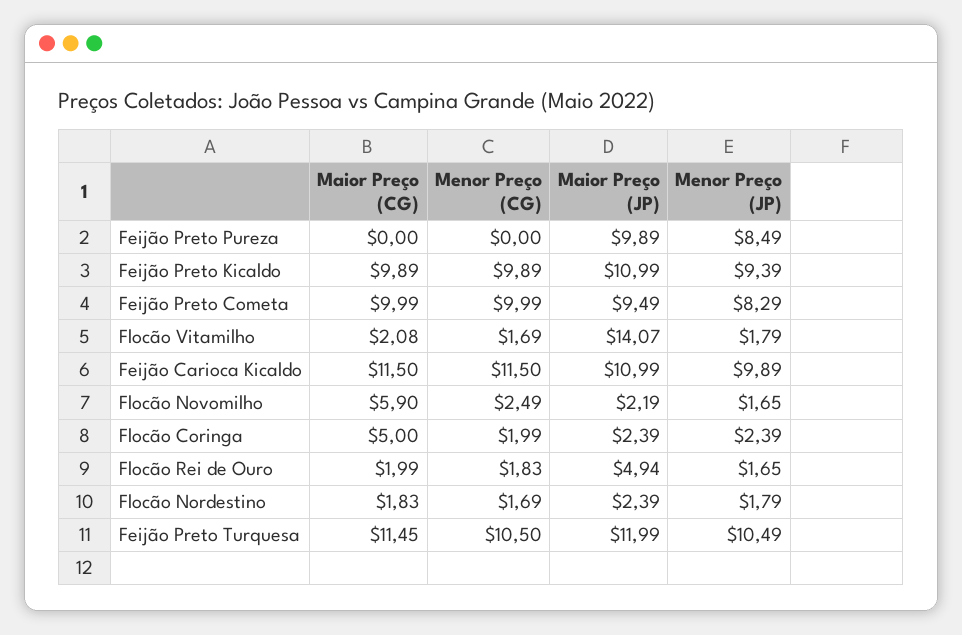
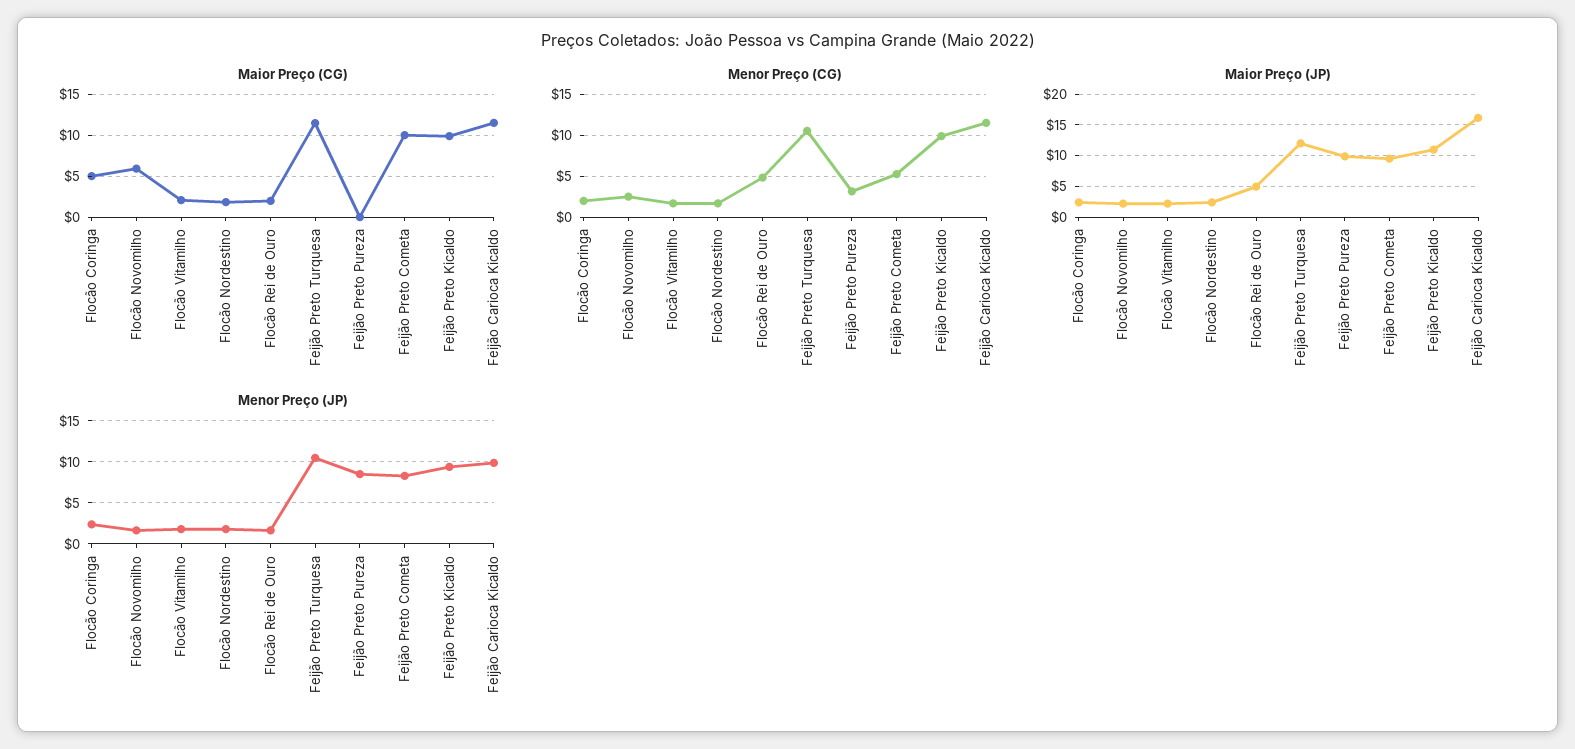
  {
    "Maior Preço (CG)": {
      "Feijão Preto Pureza": 0,
      "Feijão Preto Kicaldo": 9.89,
      "Feijão Preto Cometa": 9.99,
      "Flocão Vitamilho": 2.08,
      "Feijão Carioca Kicaldo": 11.5,
      "Flocão Novomilho": 5.9,
      "Flocão Coringa": 5,
      "Flocão Rei de Ouro": 1.99,
      "Flocão Nordestino": 1.83,
      "Feijão Preto Turquesa": 11.45
    },
    "Menor Preço (CG)": {
-     "Feijão Preto Pureza": 0,
+     "Feijão Preto Pureza": 3,
      "Feijão Preto Kicaldo": 9.89,
-     "Feijão Preto Cometa": 9.99,
+     "Feijão Preto Cometa": 5,
      "Flocão Vitamilho": 1.69,
      "Feijão Carioca Kicaldo": 11.5,
      "Flocão Novomilho": 2.49,
      "Flocão Coringa": 1.99,
-     "Flocão Rei de Ouro": 1.83,
+     "Flocão Rei de Ouro": 5,
      "Flocão Nordestino": 1.69,
      "Feijão Preto Turquesa": 10.5
    },
    "Maior Preço (JP)": {
      "Feijão Preto Pureza": 9.89,
      "Feijão Preto Kicaldo": 10.99,
      "Feijão Preto Cometa": 9.49,
-     "Flocão Vitamilho": 14.07,
+     "Flocão Vitamilho": 2,
-     "Feijão Carioca Kicaldo": 10.99,
+     "Feijão Carioca Kicaldo": 16,
      "Flocão Novomilho": 2.19,
      "Flocão Coringa": 2.39,
      "Flocão Rei de Ouro": 4.94,
      "Flocão Nordestino": 2.39,
      "Feijão Preto Turquesa": 11.99
    },
    "Menor Preço (JP)": {
      "Feijão Preto Pureza": 8.49,
      "Feijão Preto Kicaldo": 9.39,
      "Feijão Preto Cometa": 8.29,
      "Flocão Vitamilho": 1.79,
      "Feijão Carioca Kicaldo": 9.89,
      "Flocão Novomilho": 1.65,
      "Flocão Coringa": 2.39,
      "Flocão Rei de Ouro": 1.65,
      "Flocão Nordestino": 1.79,
      "Feijão Preto Turquesa": 10.49
    }
  }

